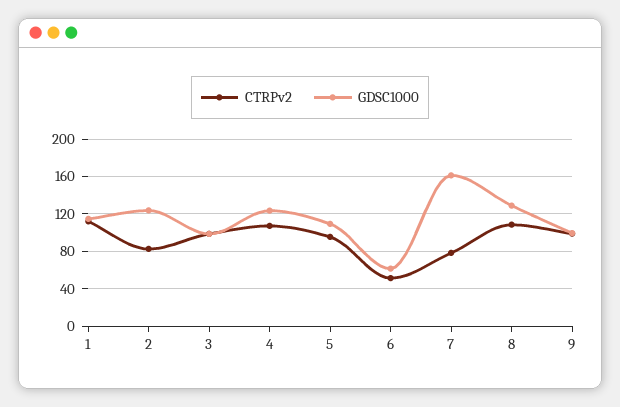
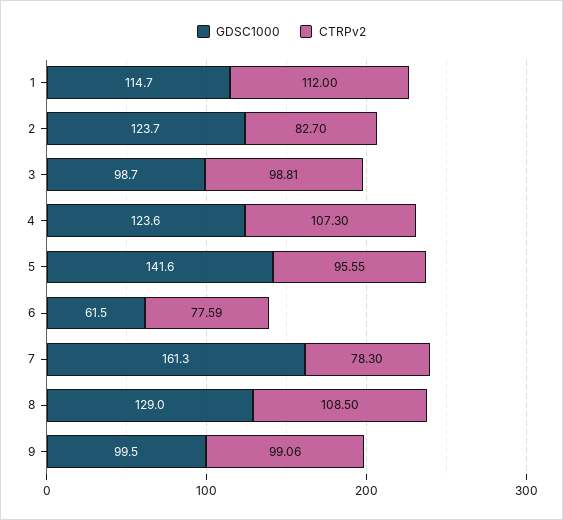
  {
    "CTRPv2": {
      "1": 112,
      "2": 82.7,
      "3": 98.81,
      "4": 107.3,
      "5": 95.55,
-     "6": 50,
+     "6": 77.59,
      "7": 78.3,
      "8": 108.5,
      "9": 99.06
    },
    "GDSC1000": {
      "1": 114.7,
      "2": 123.7,
      "3": 98.7,
      "4": 123.6,
-     "5": 110,
+     "5": 141.6,
      "6": 61.5,
      "7": 161.3,
      "8": 129,
      "9": 99.5
    }
  }

